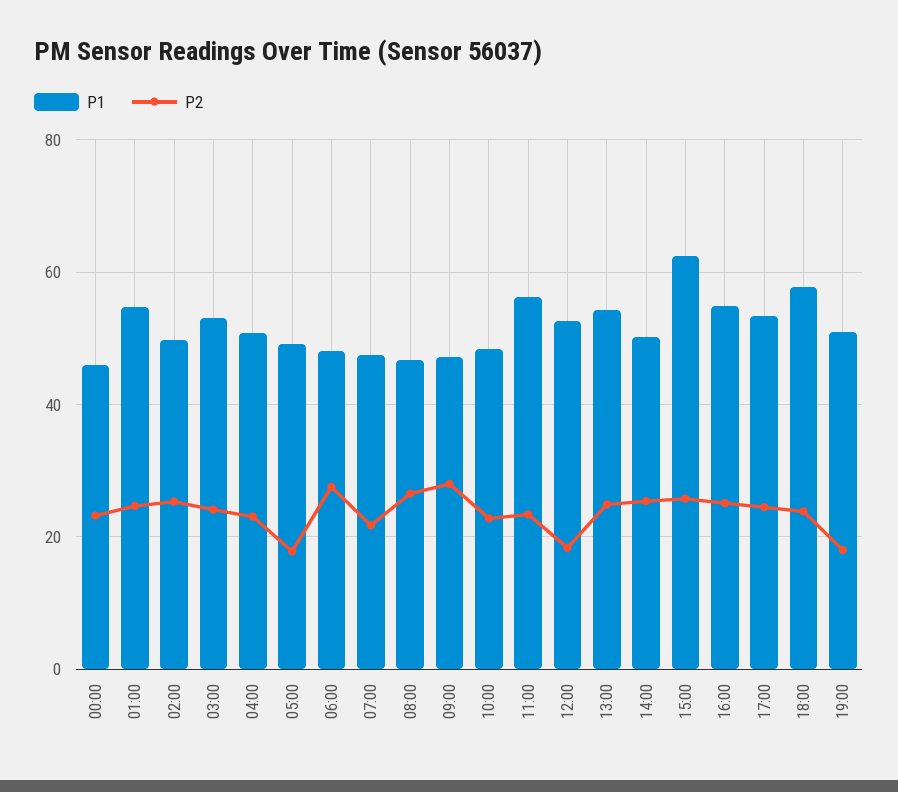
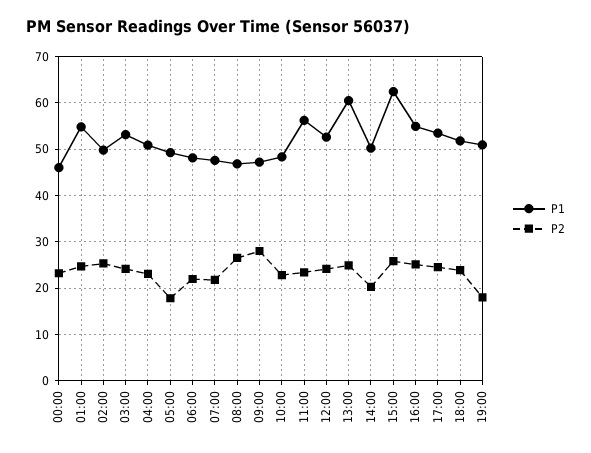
  {
    "P1": {
      "00:00": 46,
      "01:00": 54,
      "02:00": 50,
      "03:00": 54,
      "04:00": 50,
      "05:00": 50,
      "06:00": 48,
      "07:00": 48,
      "08:00": 46,
      "09:00": 48,
      "10:00": 48,
      "11:00": 56,
      "12:00": 52,
-     "13:00": 54,
+     "13:00": 60,
      "14:00": 50,
      "15:00": 62,
      "16:00": 54,
      "17:00": 54,
-     "18:00": 58,
+     "18:00": 52,
      "19:00": 50
    },
    "P2": {
      "00:00": 24,
      "01:00": 24,
      "02:00": 26,
      "03:00": 24,
      "04:00": 24,
      "05:00": 18,
-     "06:00": 28,
+     "06:00": 22,
      "07:00": 22,
      "08:00": 26,
      "09:00": 28,
      "10:00": 22,
      "11:00": 24,
-     "12:00": 18,
+     "12:00": 24,
      "13:00": 24,
-     "14:00": 26,
+     "14:00": 20,
      "15:00": 26,
      "16:00": 26,
      "17:00": 24,
      "18:00": 24,
      "19:00": 18
    }
  }

